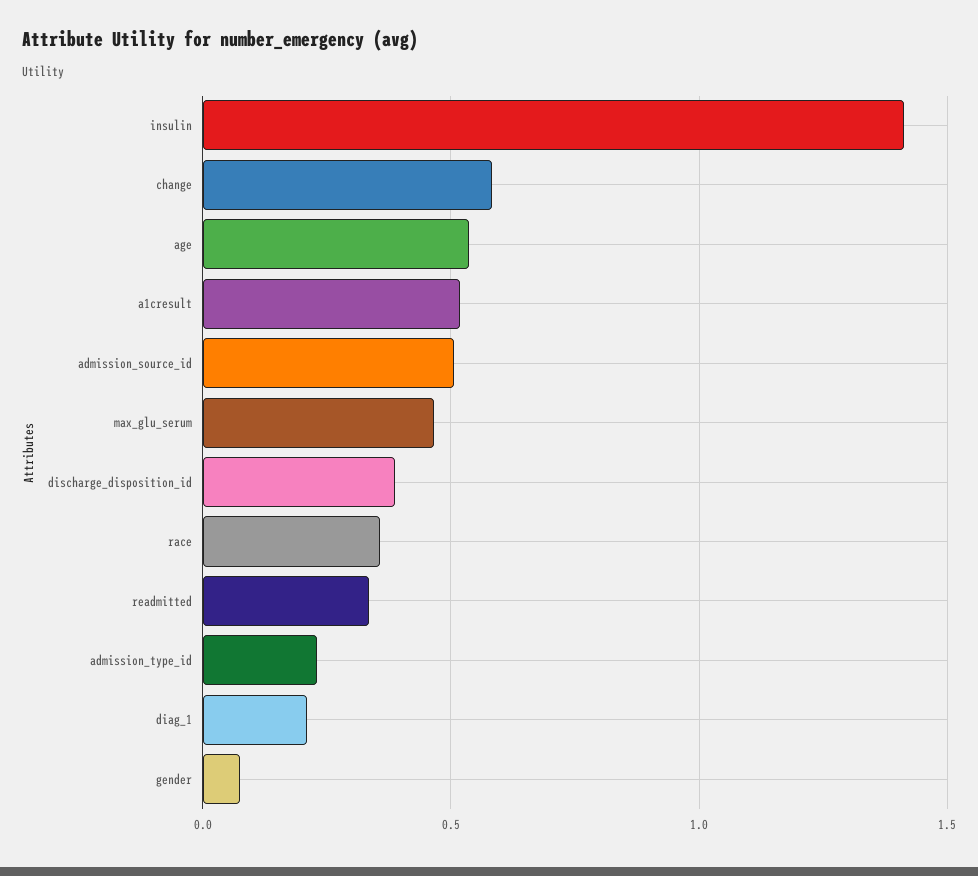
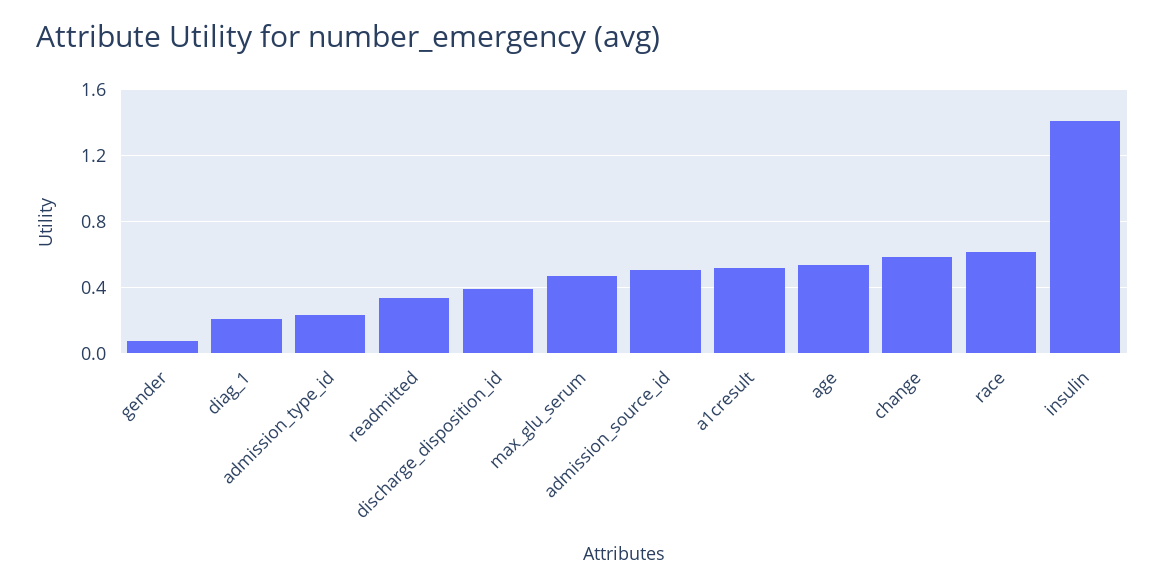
  {
    "insulin": 1.4,
    "change": 0.6,
    "age": 0.55,
    "a1cresult": 0.5,
    "admission_source_id": 0.5,
    "max_glu_serum": 0.45,
    "discharge_disposition_id": 0.4,
-   "race": 0.35,
+   "race": 0.6,
    "readmitted": 0.35,
    "admission_type_id": 0.25,
    "diag_1": 0.2,
    "gender": 0.1
  }

